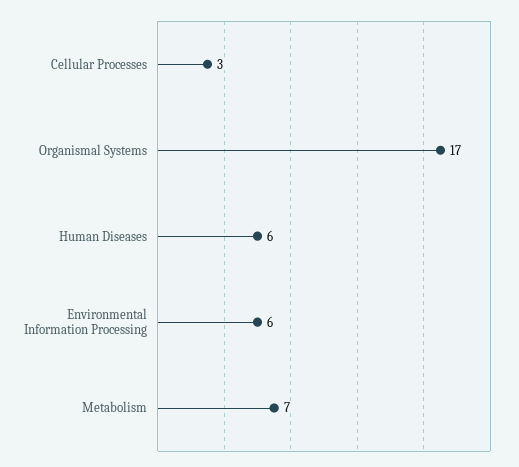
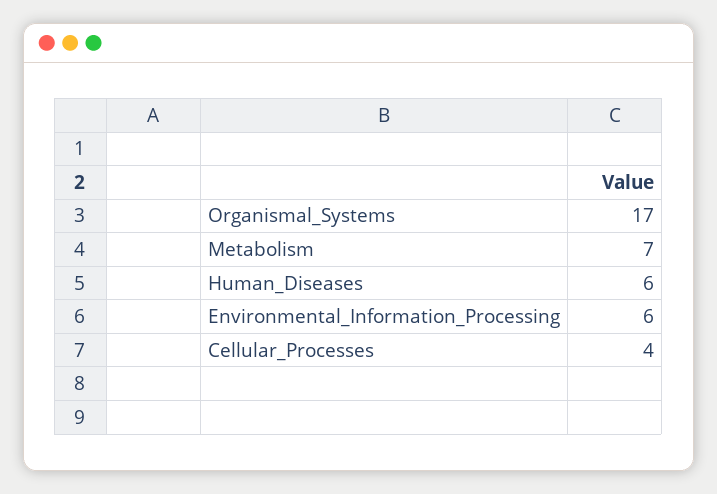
  {
-   "Cellular Processes": 3,
+   "Cellular Processes": 4,
    "Organismal Systems": 17,
    "Human Diseases": 6,
    "Environmental Information Processing": 6,
    "Metabolism": 7
  }

